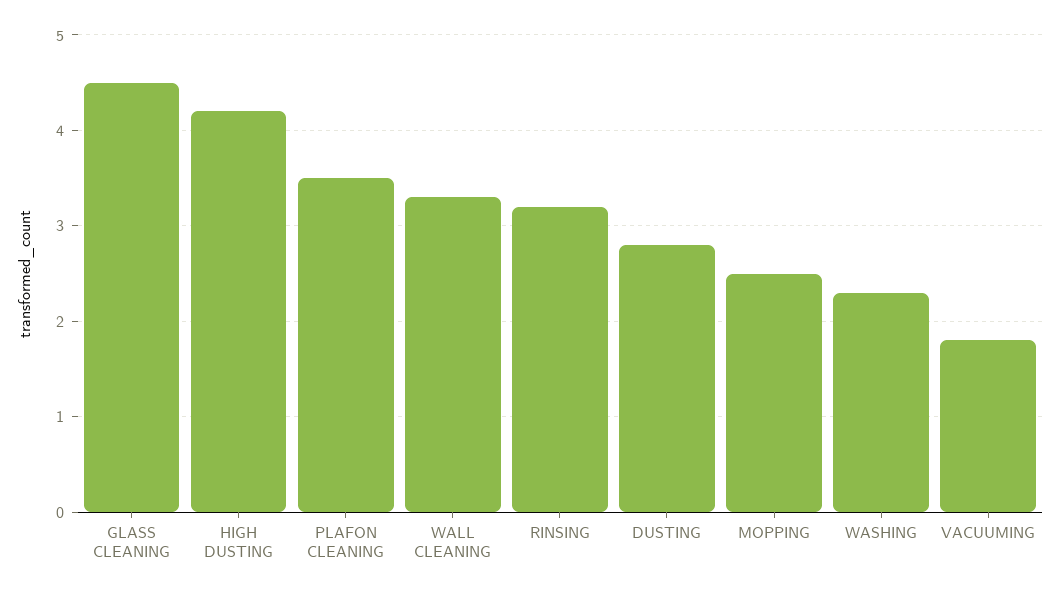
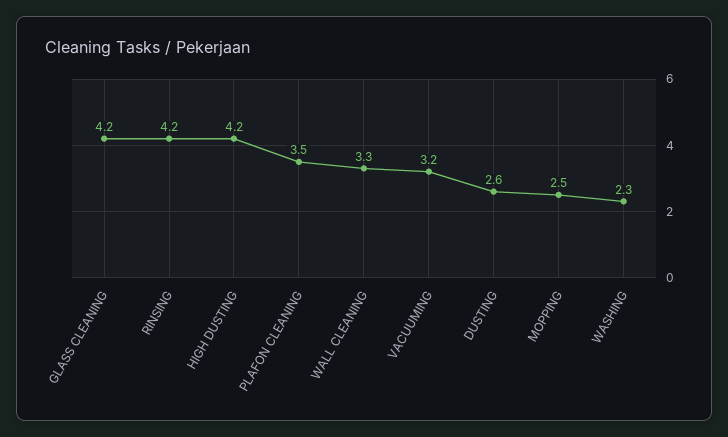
  {
-   "GLASS CLEANING": 4.5,
+   "GLASS CLEANING": 4.2,
    "HIGH DUSTING": 4.2,
    "PLAFON CLEANING": 3.5,
    "WALL CLEANING": 3.3,
-   "RINSING": 3.2,
+   "RINSING": 4.2,
-   "DUSTING": 2.8,
+   "DUSTING": 2.6,
    "MOPPING": 2.5,
    "WASHING": 2.3,
-   "VACUUMING": 1.8
+   "VACUUMING": 3.2
  }

